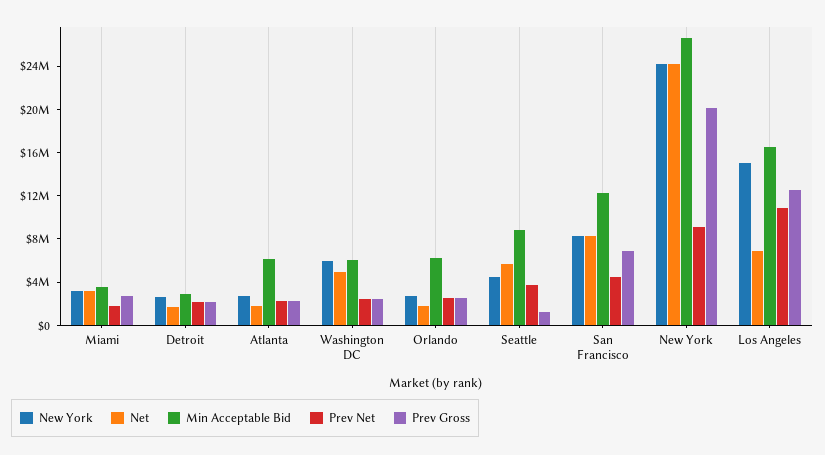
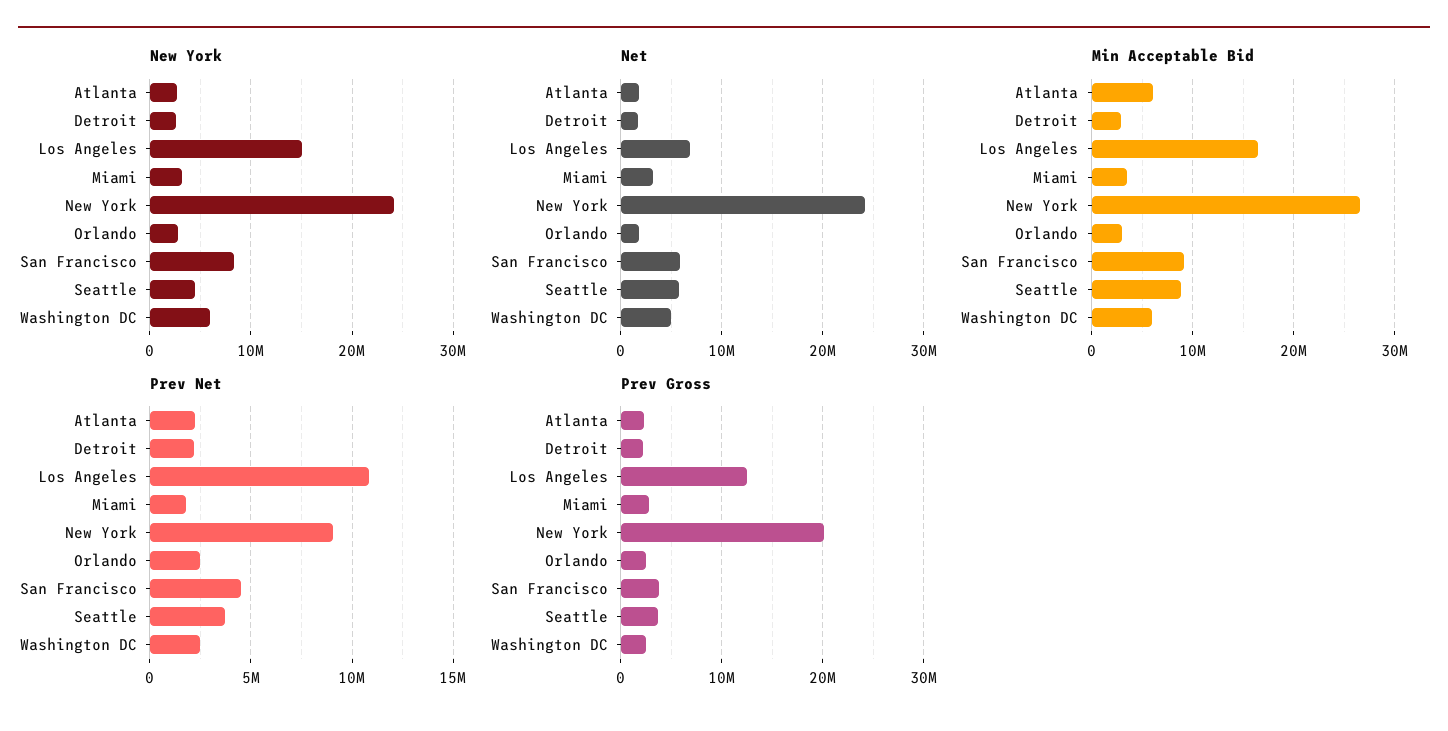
  {
    "New York": {
      "Miami": 3000000,
      "Detroit": 3000000,
      "Atlanta": 3000000,
      "Washington DC": 6000000,
      "Orlando": 3000000,
      "Seattle": 4000000,
      "San Francisco": 8000000,
      "New York": 24000000,
      "Los Angeles": 15000000
    },
    "Net": {
      "Miami": 3000000,
      "Detroit": 2000000,
      "Atlanta": 2000000,
      "Washington DC": 5000000,
      "Orlando": 2000000,
      "Seattle": 6000000,
-     "San Francisco": 8000000,
+     "San Francisco": 6000000,
      "New York": 24000000,
      "Los Angeles": 7000000
    },
    "Min Acceptable Bid": {
      "Miami": 4000000,
      "Detroit": 3000000,
      "Atlanta": 6000000,
      "Washington DC": 6000000,
-     "Orlando": 6000000,
+     "Orlando": 3000000,
      "Seattle": 9000000,
-     "San Francisco": 12000000,
+     "San Francisco": 9000000,
      "New York": 27000000,
      "Los Angeles": 17000000
    },
    "Prev Net": {
      "Miami": 2000000,
      "Detroit": 2000000,
      "Atlanta": 2500000,
      "Washington DC": 2500000,
      "Orlando": 2500000,
      "Seattle": 3500000,
      "San Francisco": 4500000,
      "New York": 9000000,
      "Los Angeles": 11000000
    },
    "Prev Gross": {
      "Miami": 3000000,
      "Detroit": 2000000,
      "Atlanta": 2000000,
      "Washington DC": 2000000,
      "Orlando": 3000000,
-     "Seattle": 1000000,
+     "Seattle": 4000000,
-     "San Francisco": 7000000,
+     "San Francisco": 4000000,
      "New York": 20000000,
      "Los Angeles": 13000000
    }
  }

